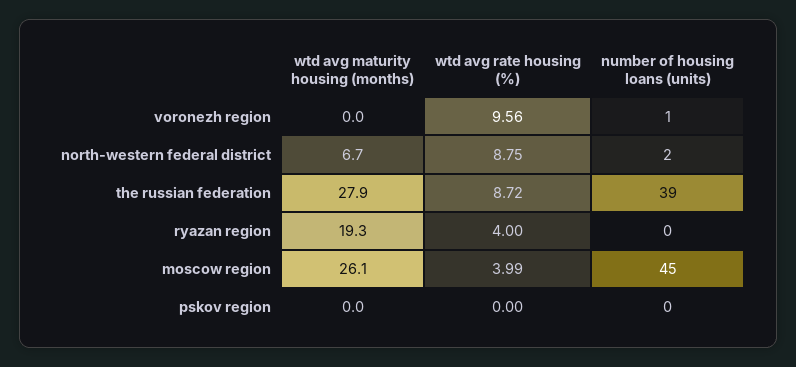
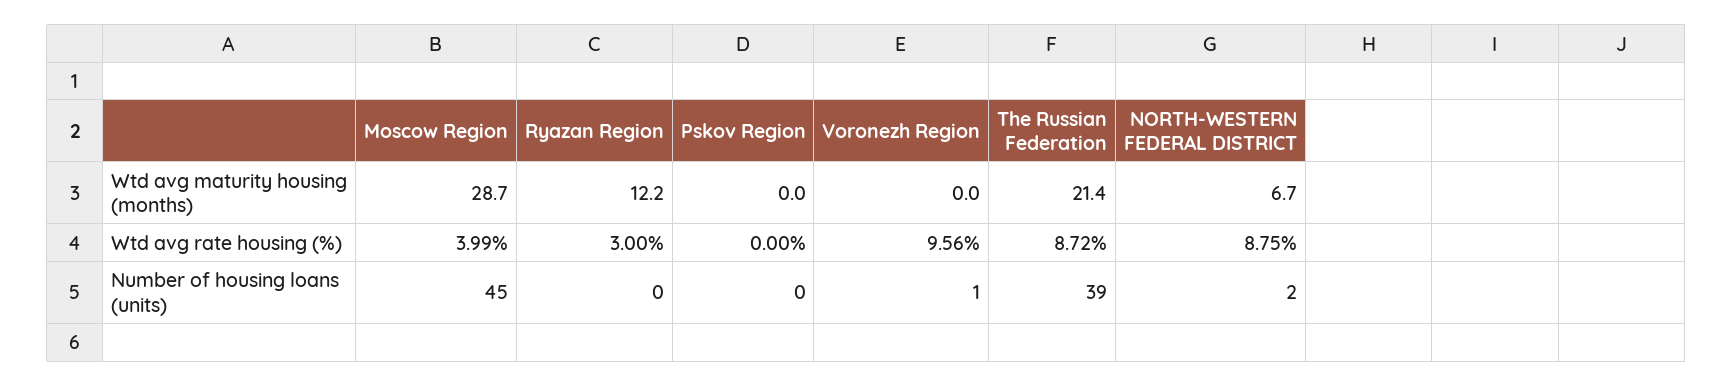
  {
    "wtd avg maturity housing (months)": {
      "voronezh region": 0,
      "north-western federal district": 6.7,
-     "the russian federation": 27.9,
+     "the russian federation": 21.4,
-     "ryazan region": 19.3,
+     "ryazan region": 12.2,
-     "moscow region": 26.1,
+     "moscow region": 28.7,
      "pskov region": 0
    },
    "wtd avg rate housing (%)": {
      "voronezh region": 9.56,
      "north-western federal district": 8.75,
      "the russian federation": 8.72,
-     "ryazan region": 4,
+     "ryazan region": 3,
      "moscow region": 3.99,
      "pskov region": 0
    },
    "number of housing loans (units)": {
      "voronezh region": 1,
      "north-western federal district": 2,
      "the russian federation": 39,
      "ryazan region": 0,
      "moscow region": 45,
      "pskov region": 0
    }
  }

